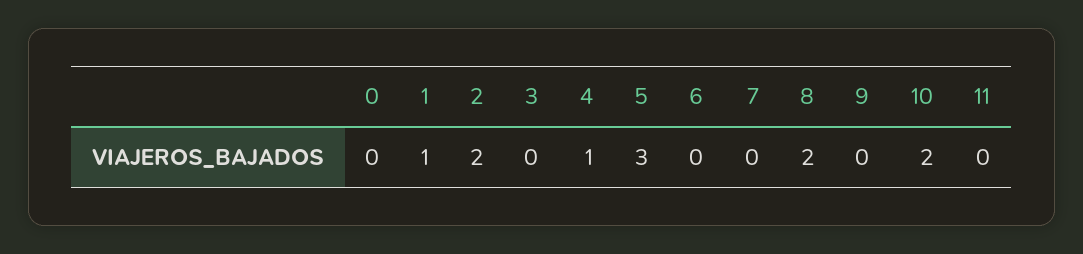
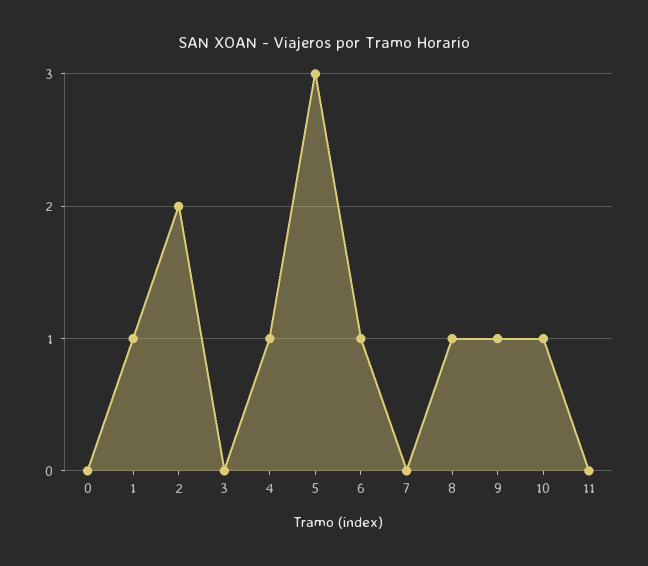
  {
    "0": 0,
    "1": 1,
    "2": 2,
    "3": 0,
    "4": 1,
    "5": 3,
-   "6": 0,
+   "6": 1,
    "7": 0,
-   "8": 2,
+   "8": 1,
-   "9": 0,
+   "9": 1,
-   "10": 2,
+   "10": 1,
    "11": 0
  }

